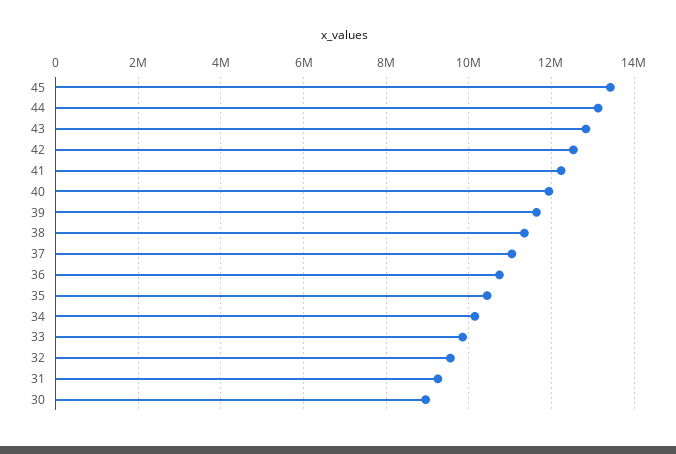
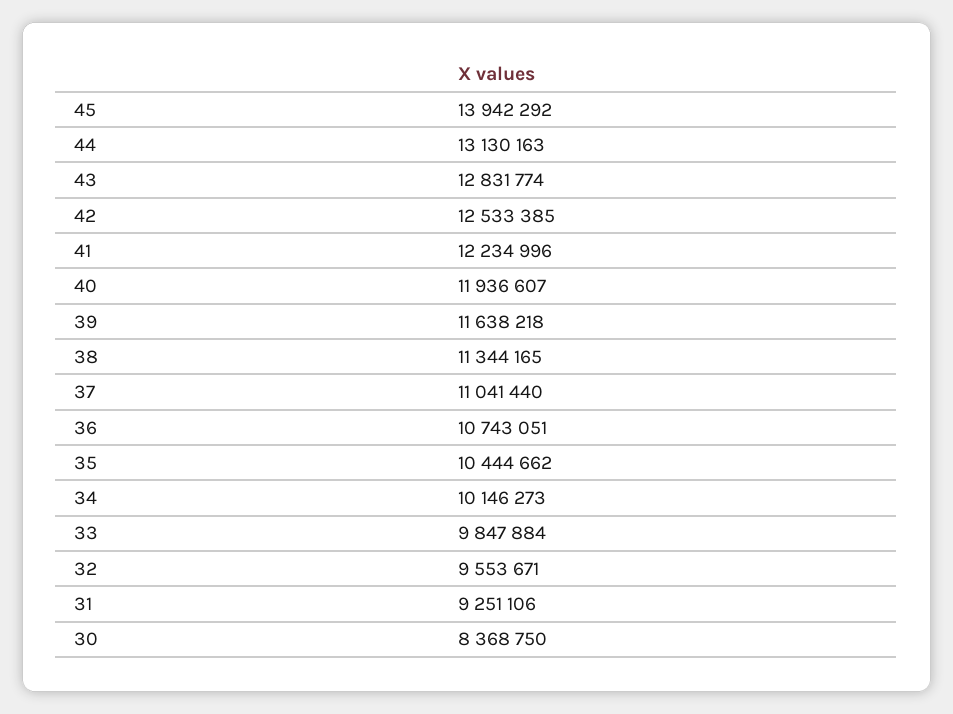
  {
-   "45": 13400000,
+   "45": 13942292,
    "44": 13130163,
    "43": 12831774,
    "42": 12533385,
    "41": 12234996,
    "40": 11936607,
    "39": 11638218,
    "38": 11344165,
    "37": 11041440,
    "36": 10743051,
    "35": 10444662,
    "34": 10146273,
    "33": 9847884,
    "32": 9553671,
    "31": 9251106,
-   "30": 9000000
+   "30": 8368750
  }

